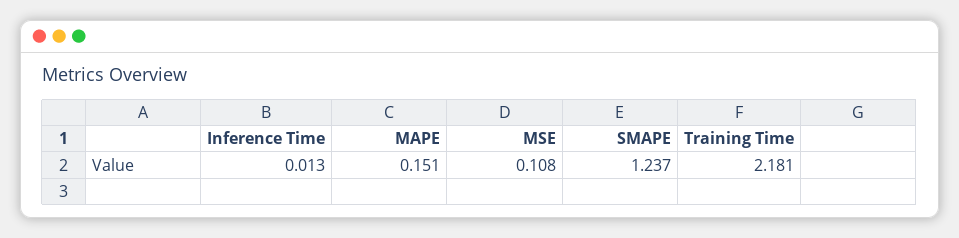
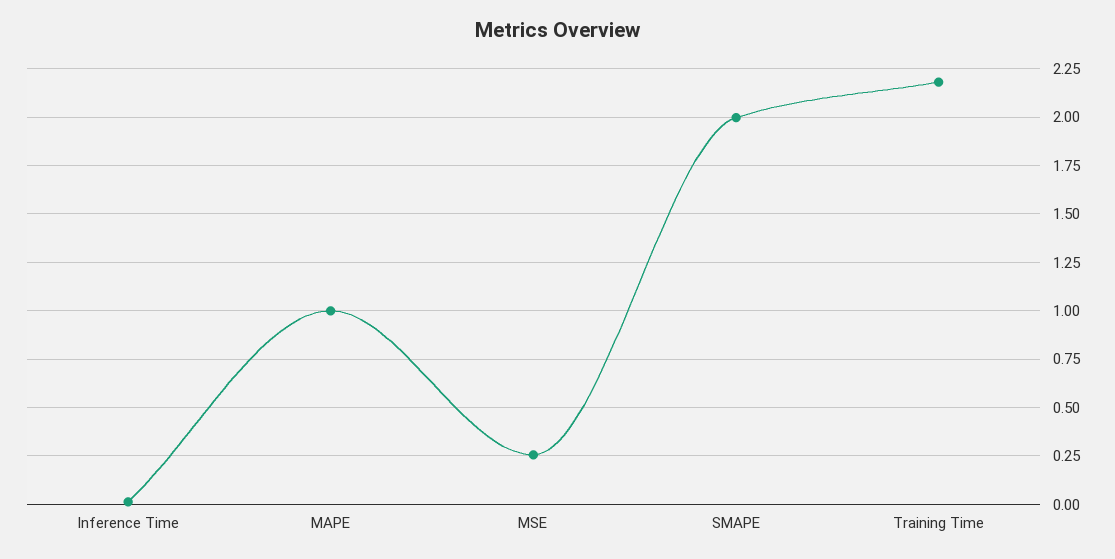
  {
    "Inference Time": 0.013,
-   "MAPE": 0.151,
+   "MAPE": 1,
-   "MSE": 0.108,
+   "MSE": 0.25,
-   "SMAPE": 1.237,
+   "SMAPE": 2,
    "Training Time": 2.181
  }

